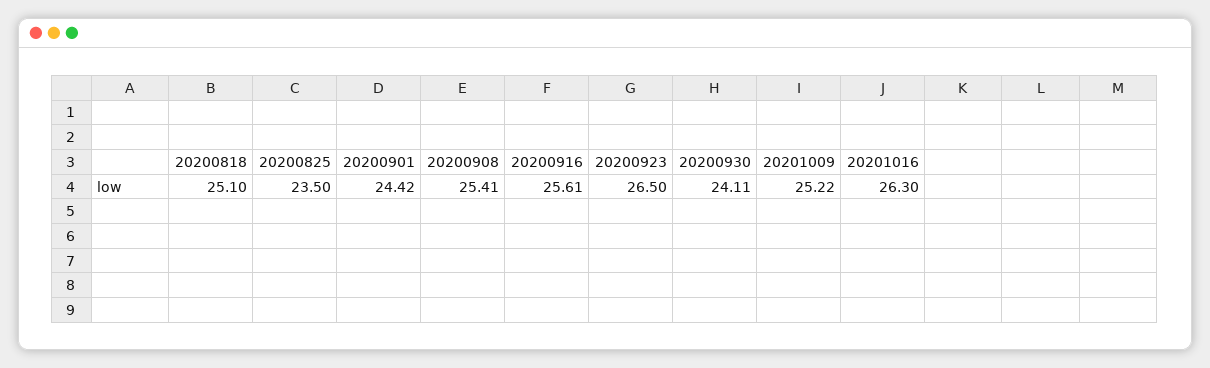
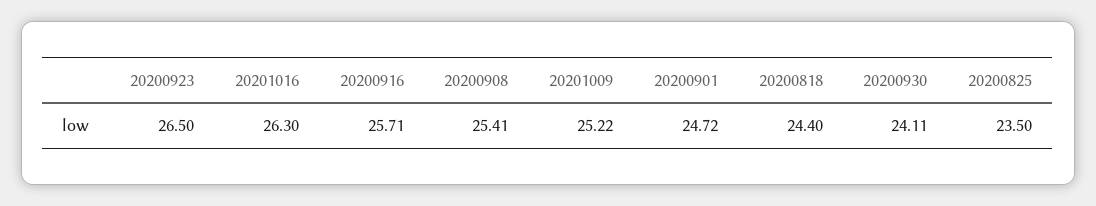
  {
-   "20200818": 25.1,
+   "20200818": 24.4,
    "20200825": 23.5,
-   "20200901": 24.42,
+   "20200901": 24.72,
    "20200908": 25.41,
-   "20200916": 25.61,
+   "20200916": 25.71,
    "20200923": 26.5,
    "20200930": 24.11,
    "20201009": 25.22,
    "20201016": 26.3
  }

